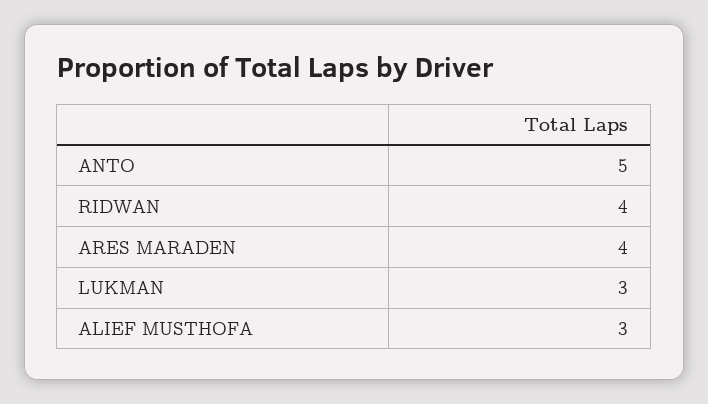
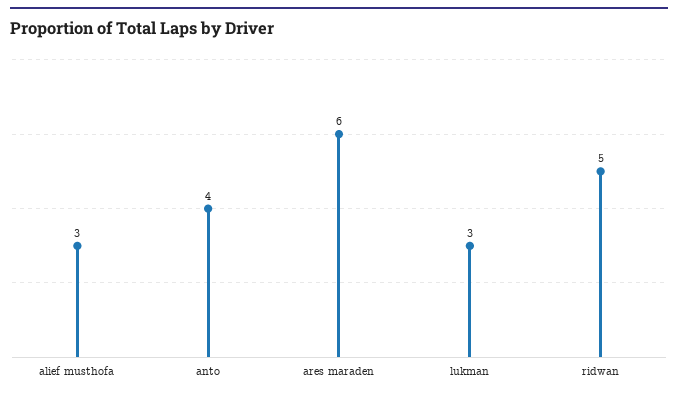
  {
-   "ANTO": 5,
+   "ANTO": 4,
-   "RIDWAN": 4,
+   "RIDWAN": 5,
-   "ARES MARADEN": 4,
+   "ARES MARADEN": 6,
    "LUKMAN": 3,
    "ALIEF MUSTHOFA": 3
  }

